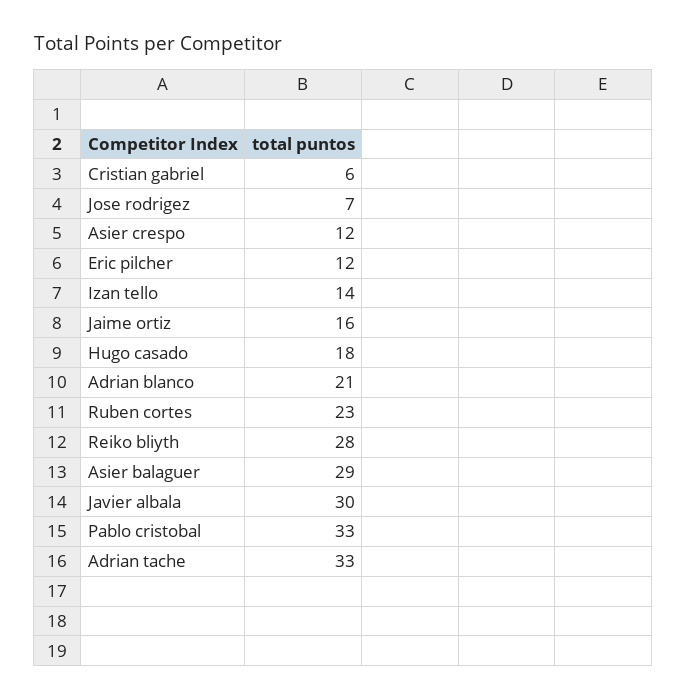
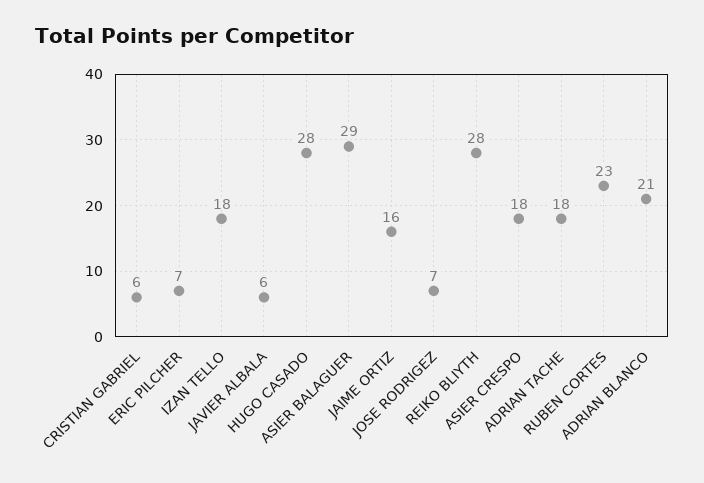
  {
    "Cristian gabriel": 6,
    "Jose rodrigez": 7,
-   "Asier crespo": 12,
+   "Asier crespo": 18,
-   "Eric pilcher": 12,
+   "Eric pilcher": 7,
-   "Izan tello": 14,
+   "Izan tello": 18,
    "Jaime ortiz": 16,
-   "Hugo casado": 18,
+   "Hugo casado": 28,
    "Adrian blanco": 21,
    "Ruben cortes": 23,
    "Reiko bliyth": 28,
    "Asier balaguer": 29,
-   "Javier albala": 30,
+   "Javier albala": 6,
-   "Pablo cristobal": 33,
-   "Adrian tache": 33
+   "Adrian tache": 18
  }

